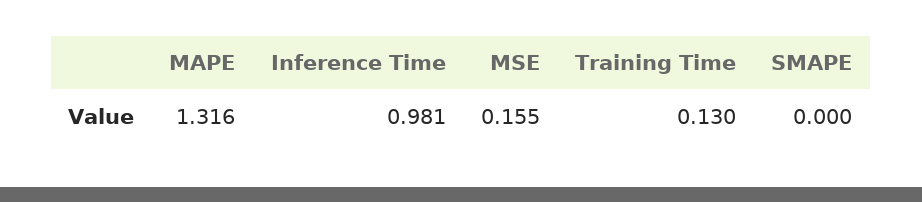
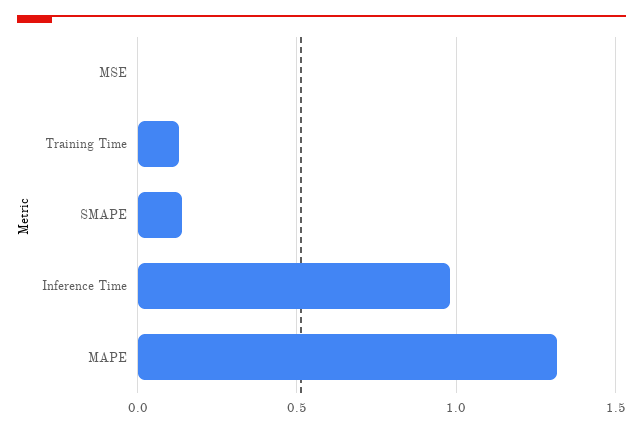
  {
    "MAPE": 1.316,
    "Inference Time": 0.981,
-   "MSE": 0.155,
+   "MSE": 0,
    "Training Time": 0.13,
-   "SMAPE": 0
+   "SMAPE": 0.15
  }

